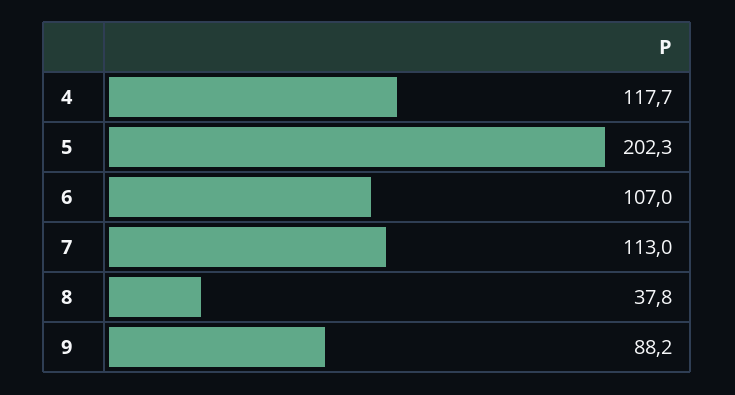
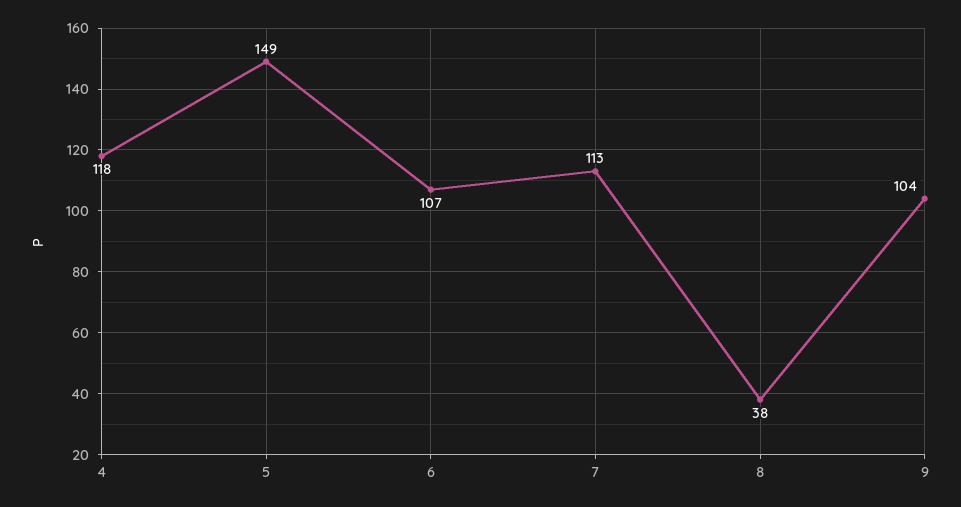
  {
    "4": 117.7,
-   "5": 202.3,
+   "5": 149,
    "6": 107,
    "7": 113,
    "8": 37.8,
-   "9": 88.2
+   "9": 104
  }

